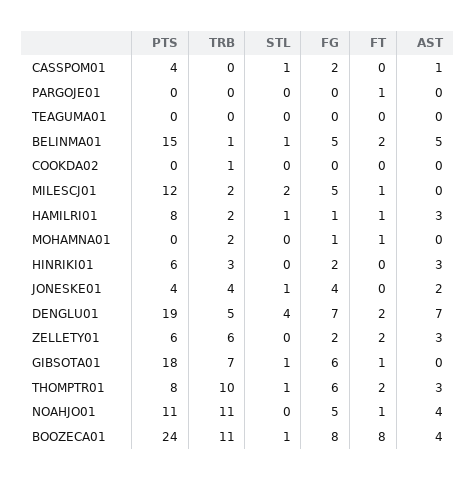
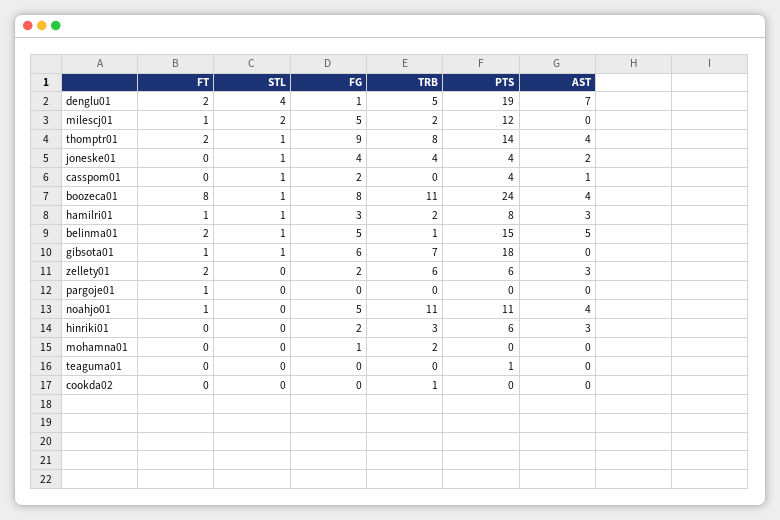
  {
    "PTS": {
      "CASSPOM01": 4,
      "PARGOJE01": 0,
-     "TEAGUMA01": 0,
+     "TEAGUMA01": 1,
      "BELINMA01": 15,
      "COOKDA02": 0,
      "MILESCJ01": 12,
      "HAMILRI01": 8,
      "MOHAMNA01": 0,
      "HINRIKI01": 6,
      "JONESKE01": 4,
      "DENGLU01": 19,
      "ZELLETY01": 6,
      "GIBSOTA01": 18,
-     "THOMPTR01": 8,
+     "THOMPTR01": 14,
      "NOAHJO01": 11,
      "BOOZECA01": 24
    },
    "TRB": {
      "CASSPOM01": 0,
      "PARGOJE01": 0,
      "TEAGUMA01": 0,
      "BELINMA01": 1,
      "COOKDA02": 1,
      "MILESCJ01": 2,
      "HAMILRI01": 2,
      "MOHAMNA01": 2,
      "HINRIKI01": 3,
      "JONESKE01": 4,
      "DENGLU01": 5,
      "ZELLETY01": 6,
      "GIBSOTA01": 7,
-     "THOMPTR01": 10,
+     "THOMPTR01": 8,
      "NOAHJO01": 11,
      "BOOZECA01": 11
    },
    "STL": {
      "CASSPOM01": 1,
      "PARGOJE01": 0,
      "TEAGUMA01": 0,
      "BELINMA01": 1,
      "COOKDA02": 0,
      "MILESCJ01": 2,
      "HAMILRI01": 1,
      "MOHAMNA01": 0,
      "HINRIKI01": 0,
      "JONESKE01": 1,
      "DENGLU01": 4,
      "ZELLETY01": 0,
      "GIBSOTA01": 1,
      "THOMPTR01": 1,
      "NOAHJO01": 0,
      "BOOZECA01": 1
    },
    "FG": {
      "CASSPOM01": 2,
      "PARGOJE01": 0,
      "TEAGUMA01": 0,
      "BELINMA01": 5,
      "COOKDA02": 0,
      "MILESCJ01": 5,
-     "HAMILRI01": 1,
+     "HAMILRI01": 3,
      "MOHAMNA01": 1,
      "HINRIKI01": 2,
      "JONESKE01": 4,
-     "DENGLU01": 7,
+     "DENGLU01": 1,
      "ZELLETY01": 2,
      "GIBSOTA01": 6,
-     "THOMPTR01": 6,
+     "THOMPTR01": 9,
      "NOAHJO01": 5,
      "BOOZECA01": 8
    },
    "FT": {
      "CASSPOM01": 0,
      "PARGOJE01": 1,
      "TEAGUMA01": 0,
      "BELINMA01": 2,
      "COOKDA02": 0,
      "MILESCJ01": 1,
      "HAMILRI01": 1,
-     "MOHAMNA01": 1,
+     "MOHAMNA01": 0,
      "HINRIKI01": 0,
      "JONESKE01": 0,
      "DENGLU01": 2,
      "ZELLETY01": 2,
      "GIBSOTA01": 1,
      "THOMPTR01": 2,
      "NOAHJO01": 1,
      "BOOZECA01": 8
    },
    "AST": {
      "CASSPOM01": 1,
      "PARGOJE01": 0,
      "TEAGUMA01": 0,
      "BELINMA01": 5,
      "COOKDA02": 0,
      "MILESCJ01": 0,
      "HAMILRI01": 3,
      "MOHAMNA01": 0,
      "HINRIKI01": 3,
      "JONESKE01": 2,
      "DENGLU01": 7,
      "ZELLETY01": 3,
      "GIBSOTA01": 0,
-     "THOMPTR01": 3,
+     "THOMPTR01": 4,
      "NOAHJO01": 4,
      "BOOZECA01": 4
    }
  }

